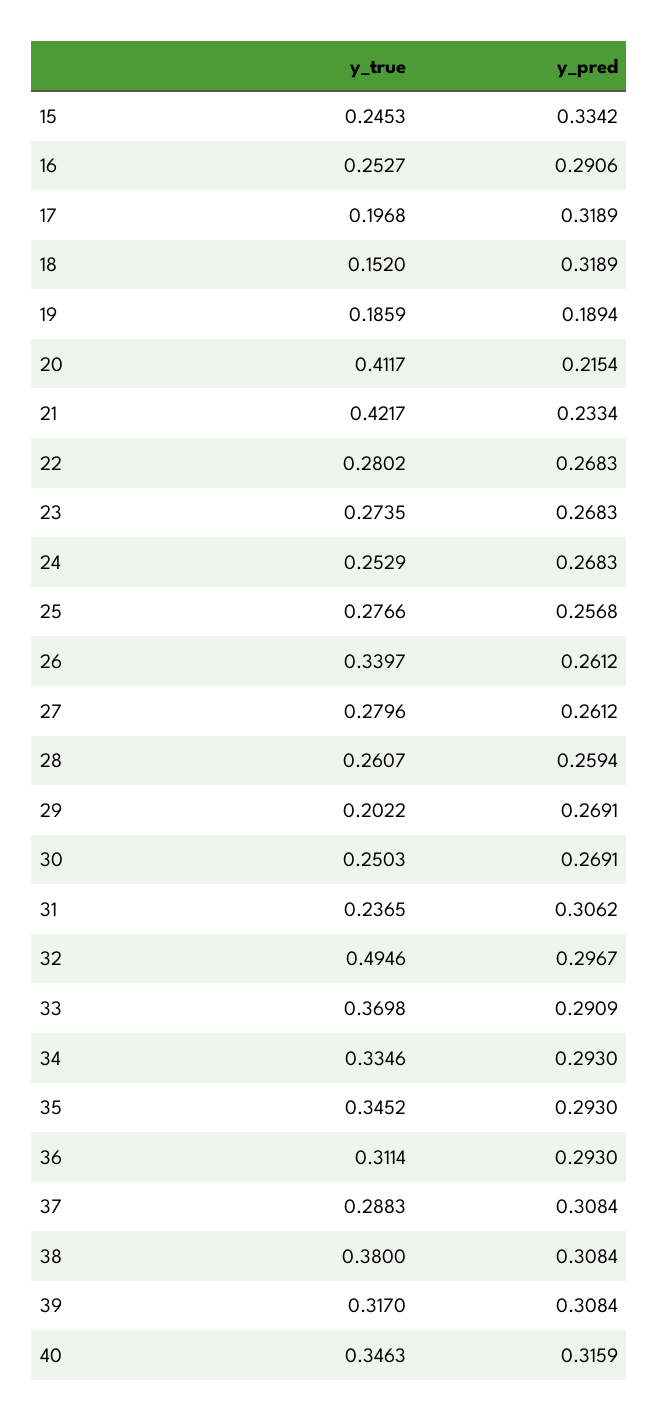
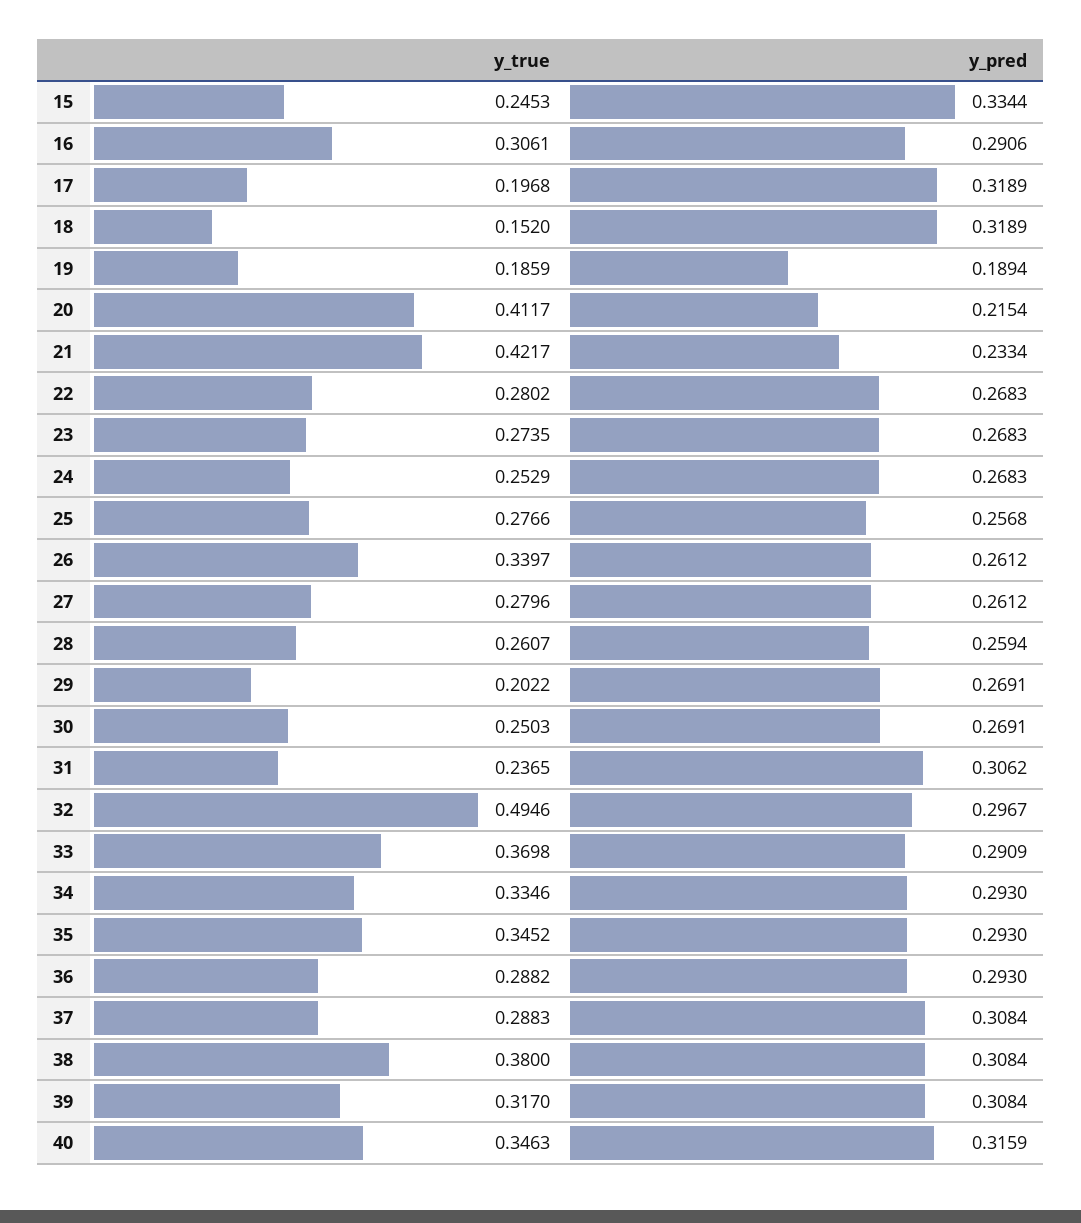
  {
    "y_true": {
      "15": 0.2453,
-     "16": 0.2527,
+     "16": 0.3061,
      "17": 0.1968,
      "18": 0.152,
      "19": 0.1859,
      "20": 0.4117,
      "21": 0.4217,
      "22": 0.2802,
      "23": 0.2735,
      "24": 0.2529,
      "25": 0.2766,
      "26": 0.3397,
      "27": 0.2796,
      "28": 0.2607,
      "29": 0.2022,
      "30": 0.2503,
      "31": 0.2365,
      "32": 0.4946,
      "33": 0.3698,
      "34": 0.3346,
      "35": 0.3452,
-     "36": 0.3114,
+     "36": 0.2882,
      "37": 0.2883,
      "38": 0.38,
      "39": 0.317,
      "40": 0.3463
    },
    "y_pred": {
-     "15": 0.3342,
+     "15": 0.3344,
      "16": 0.2906,
      "17": 0.3189,
      "18": 0.3189,
      "19": 0.1894,
      "20": 0.2154,
      "21": 0.2334,
      "22": 0.2683,
      "23": 0.2683,
      "24": 0.2683,
      "25": 0.2568,
      "26": 0.2612,
      "27": 0.2612,
      "28": 0.2594,
      "29": 0.2691,
      "30": 0.2691,
      "31": 0.3062,
      "32": 0.2967,
      "33": 0.2909,
      "34": 0.293,
      "35": 0.293,
      "36": 0.293,
      "37": 0.3084,
      "38": 0.3084,
      "39": 0.3084,
      "40": 0.3159
    }
  }

